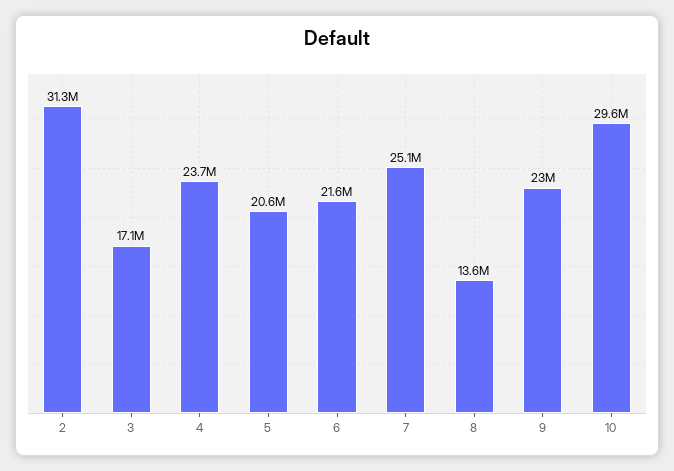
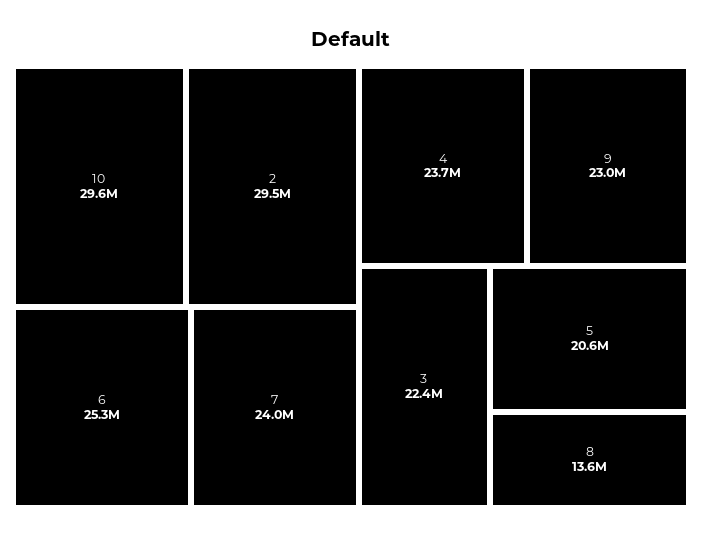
  {
-   "2": 31300000,
+   "2": 29500000,
-   "3": 17100000,
+   "3": 22400000,
    "4": 23700000,
    "5": 20600000,
-   "6": 21600000,
+   "6": 25300000,
-   "7": 25100000,
+   "7": 24000000,
    "8": 13600000,
    "9": 23000000,
    "10": 29600000
  }

